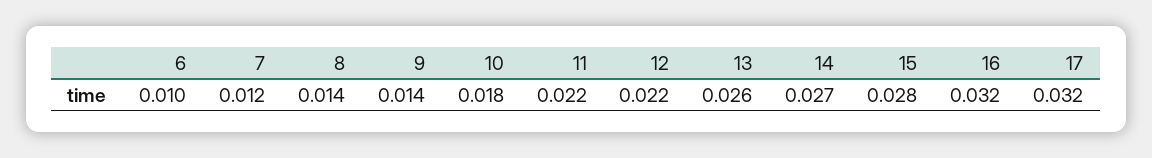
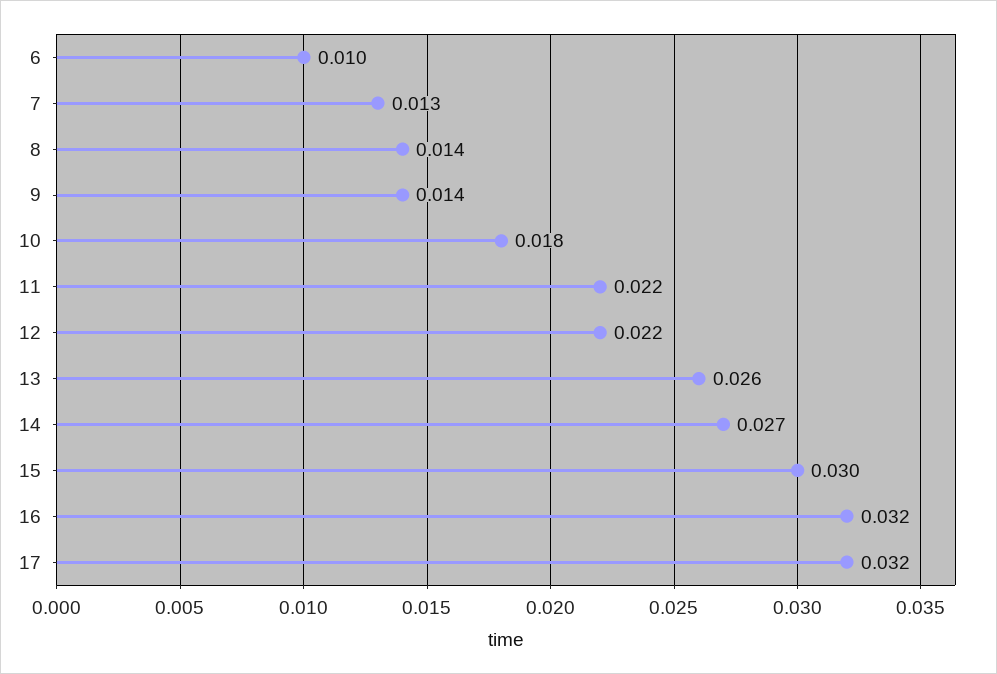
  {
    "6": 0.01,
-   "7": 0.012,
+   "7": 0.013,
    "8": 0.014,
    "9": 0.014,
    "10": 0.018,
    "11": 0.022,
    "12": 0.022,
    "13": 0.026,
    "14": 0.027,
-   "15": 0.028,
+   "15": 0.03,
    "16": 0.032,
    "17": 0.032
  }

